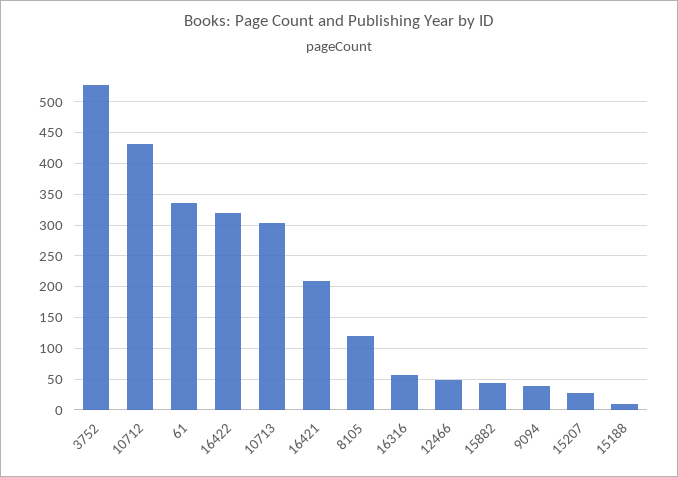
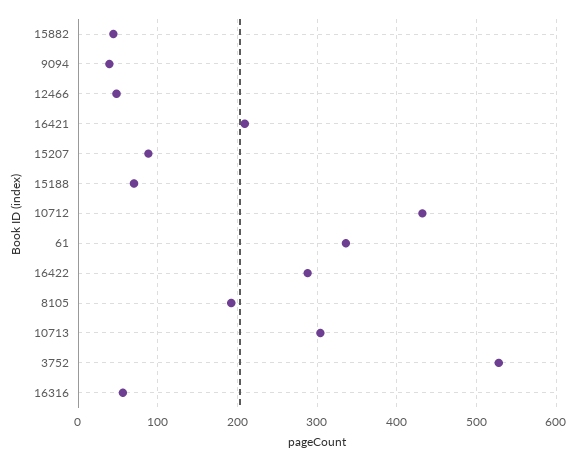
  {
    "3752": 530,
    "10712": 430,
    "61": 340,
-   "16422": 320,
+   "16422": 290,
    "10713": 300,
    "16421": 210,
-   "8105": 120,
+   "8105": 190,
    "16316": 60,
    "12466": 50,
    "15882": 40,
    "9094": 40,
-   "15207": 30,
+   "15207": 90,
-   "15188": 10
+   "15188": 70
  }

